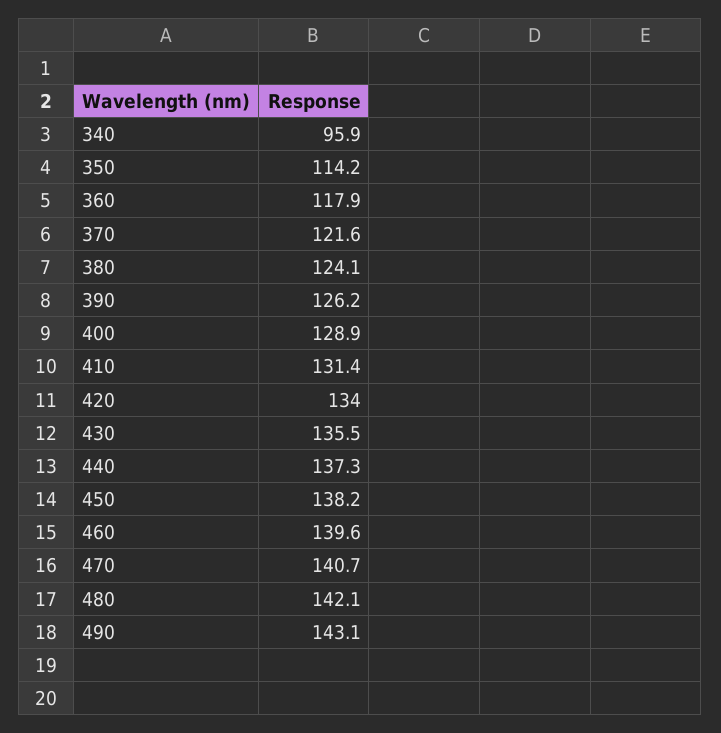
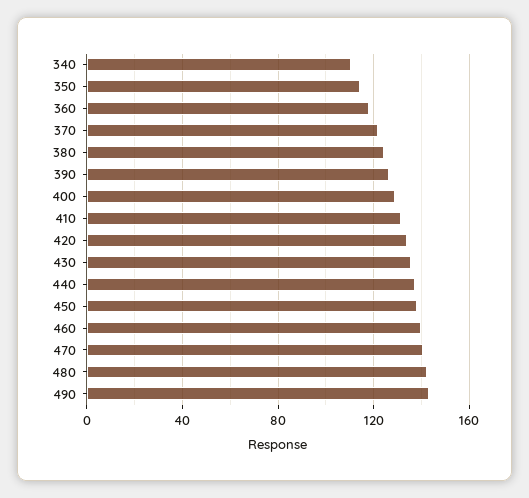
  {
-   "340": 95.9,
+   "340": 110,
    "350": 114.2,
    "360": 117.9,
    "370": 121.6,
    "380": 124.1,
    "390": 126.2,
    "400": 128.9,
    "410": 131.4,
    "420": 134,
    "430": 135.5,
    "440": 137.3,
    "450": 138.2,
    "460": 139.6,
    "470": 140.7,
    "480": 142.1,
    "490": 143.1
  }

